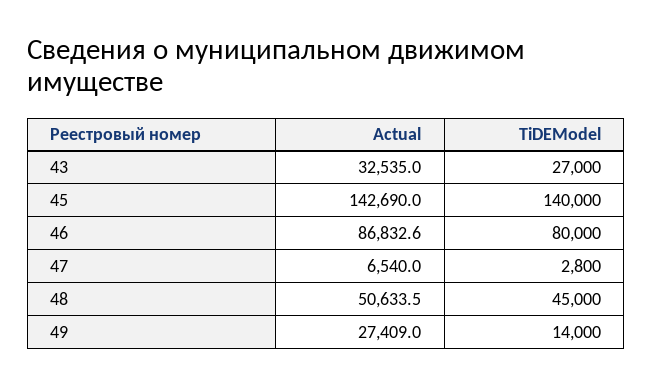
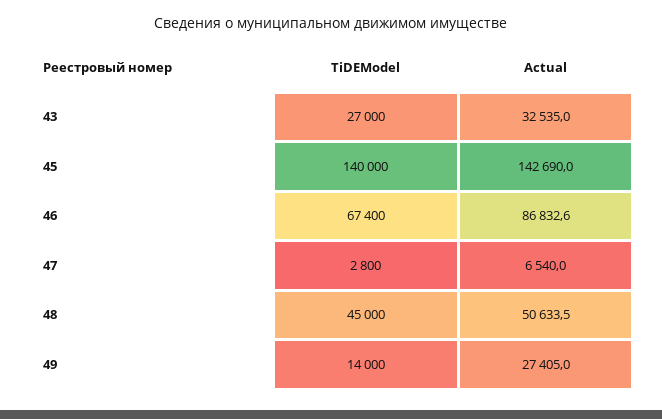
  {
    "Actual": {
      "43": 32535,
      "45": 142690,
      "46": 86832.6,
      "47": 6540,
      "48": 50633.5,
-     "49": 27409
+     "49": 27405
    },
    "TiDEModel": {
      "43": 27000,
      "45": 140000,
-     "46": 80000,
+     "46": 67400,
      "47": 2800,
      "48": 45000,
      "49": 14000
    }
  }

